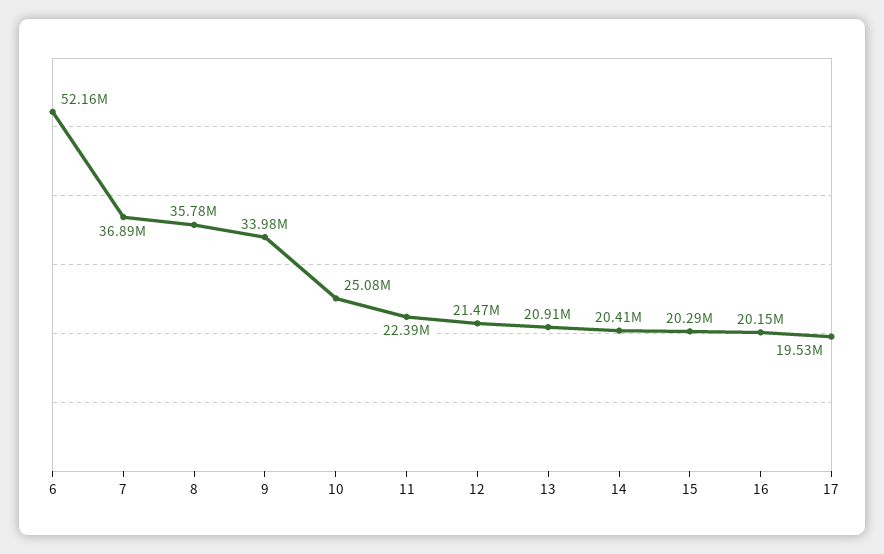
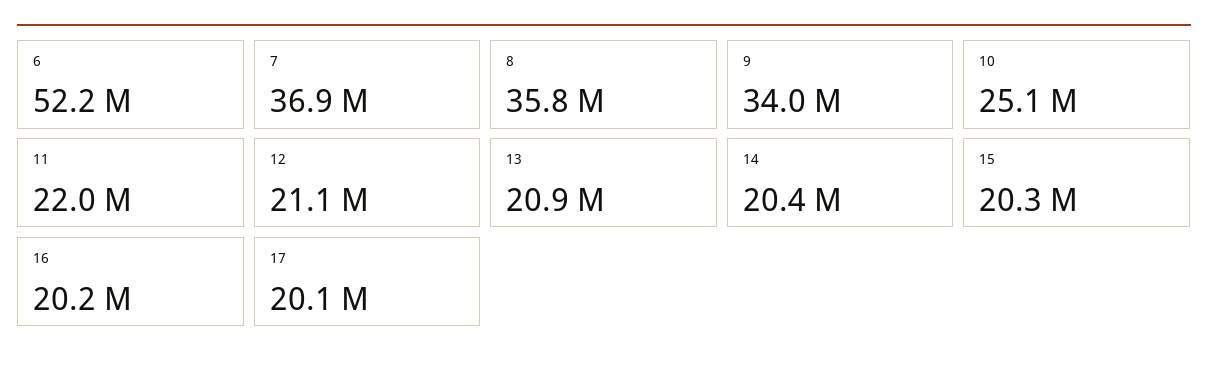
  {
    "6": 52160000,
    "7": 36890000,
    "8": 35780000,
    "9": 33980000,
    "10": 25080000,
-   "11": 22390000,
+   "11": 22000000,
-   "12": 21470000,
+   "12": 21100000,
    "13": 20910000,
    "14": 20410000,
    "15": 20290000,
    "16": 20150000,
-   "17": 19530000
+   "17": 20100000
  }

